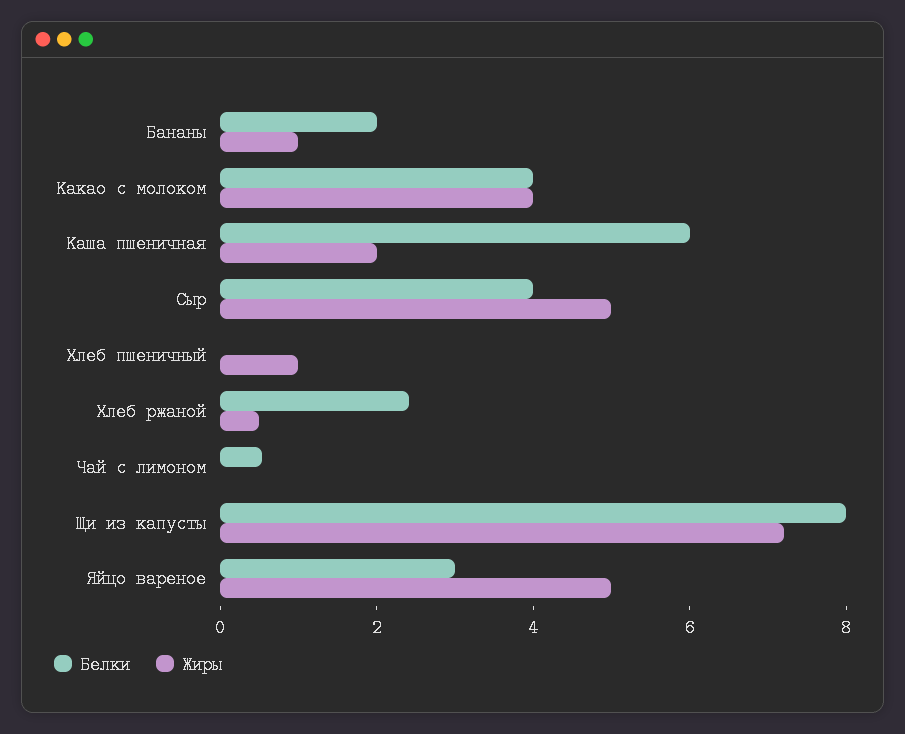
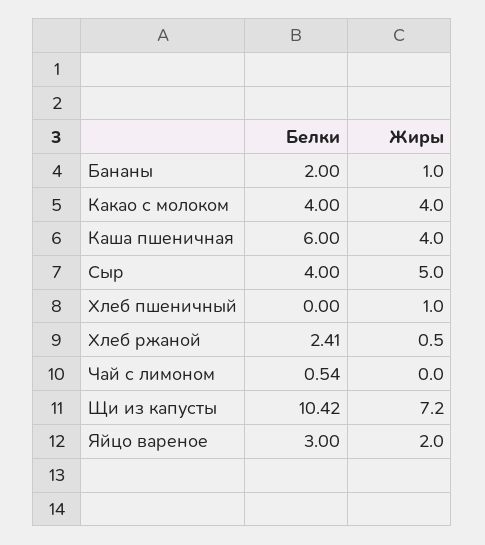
  {
    "Белки": {
      "Бананы": 2,
      "Какао с молоком": 4,
      "Каша пшеничная": 6,
      "Сыр": 4,
      "Хлеб пшеничный": 0,
      "Хлеб ржаной": 2.41,
      "Чай с лимоном": 0.54,
-     "Щи из капусты": 8,
+     "Щи из капусты": 10.42,
      "Яйцо вареное": 3
    },
    "Жиры": {
      "Бананы": 1,
      "Какао с молоком": 4,
-     "Каша пшеничная": 2,
+     "Каша пшеничная": 4,
      "Сыр": 5,
      "Хлеб пшеничный": 1,
      "Хлеб ржаной": 0.5,
      "Чай с лимоном": 0,
      "Щи из капусты": 7.2,
-     "Яйцо вареное": 5
+     "Яйцо вареное": 2
    }
  }

